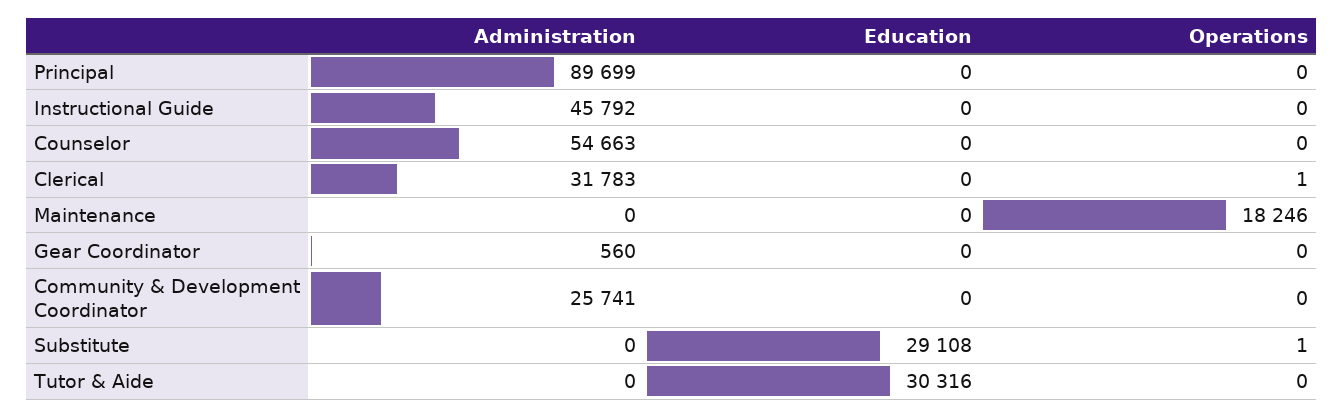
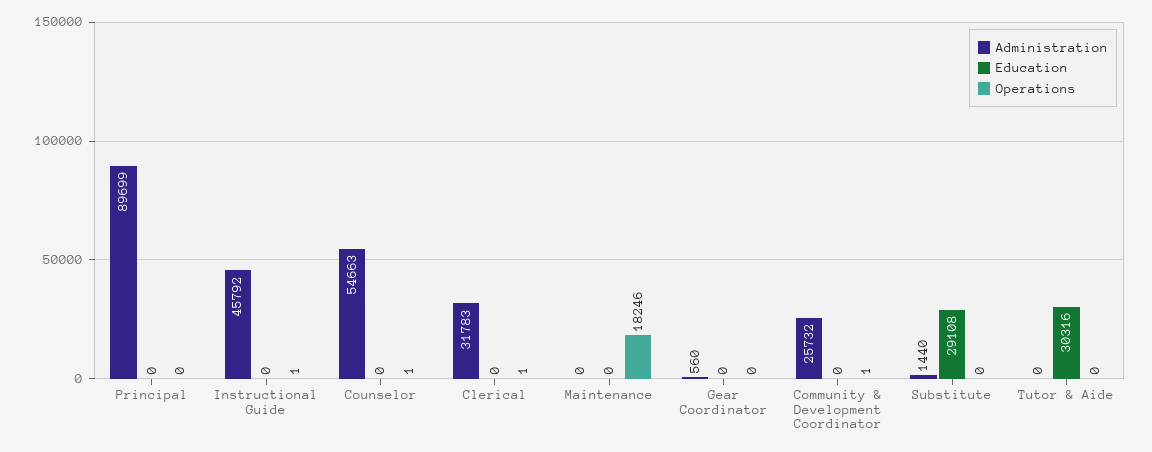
  {
    "Administration": {
      "Principal": 89699,
      "Instructional Guide": 45792,
      "Counselor": 54663,
      "Clerical": 31783,
      "Maintenance": 0,
      "Gear Coordinator": 560,
-     "Community & Development Coordinator": 25741,
+     "Community & Development Coordinator": 25732,
-     "Substitute": 0,
+     "Substitute": 1440,
      "Tutor & Aide": 0
    },
    "Education": {
      "Principal": 0,
      "Instructional Guide": 0,
      "Counselor": 0,
      "Clerical": 0,
      "Maintenance": 0,
      "Gear Coordinator": 0,
      "Community & Development Coordinator": 0,
      "Substitute": 29108,
      "Tutor & Aide": 30316
    },
    "Operations": {
      "Principal": 0,
-     "Instructional Guide": 0,
+     "Instructional Guide": 1,
-     "Counselor": 0,
+     "Counselor": 1,
      "Clerical": 1,
      "Maintenance": 18246,
      "Gear Coordinator": 0,
-     "Community & Development Coordinator": 0,
+     "Community & Development Coordinator": 1,
-     "Substitute": 1,
+     "Substitute": 0,
      "Tutor & Aide": 0
    }
  }

